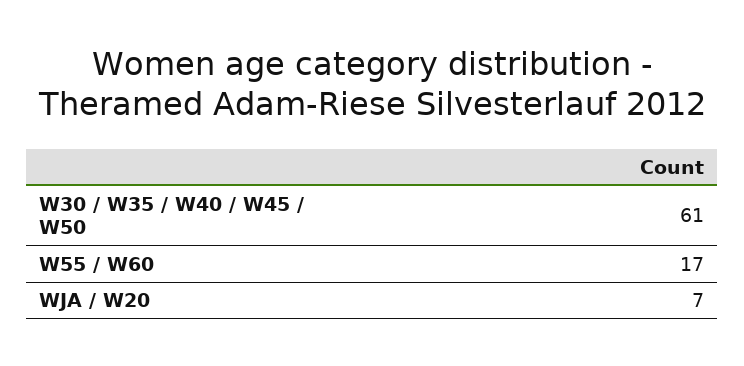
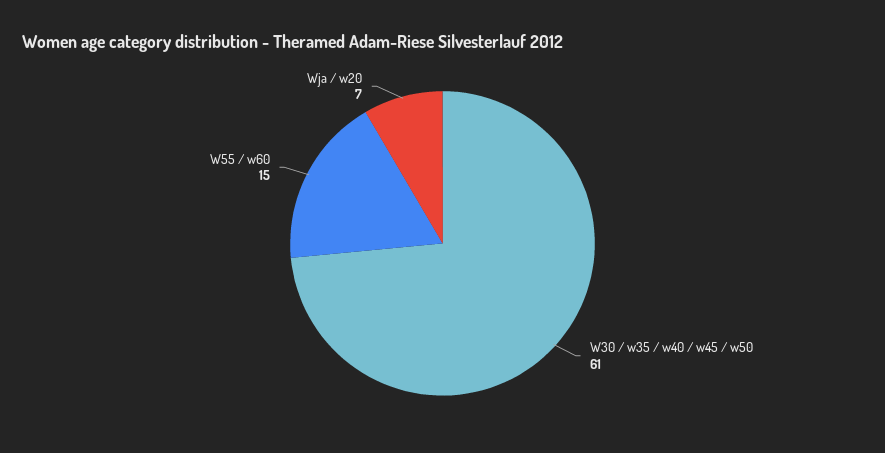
  {
    "W30 / W35 / W40 / W45 / W50": 61,
-   "W55 / W60": 17,
+   "W55 / W60": 15,
    "WJA / W20": 7
  }

